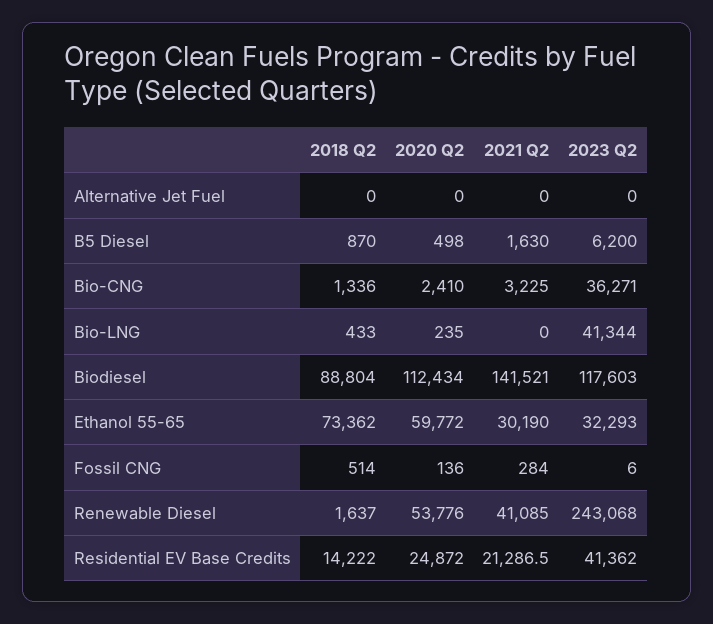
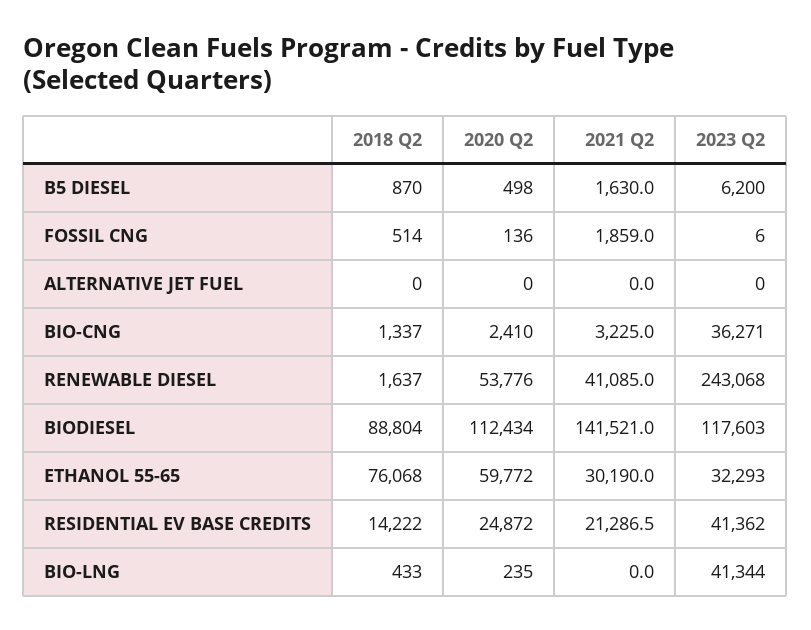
  {
    "2018 Q2": {
      "Alternative Jet Fuel": 0,
      "B5 Diesel": 870,
-     "Bio-CNG": 1336,
+     "Bio-CNG": 1337,
      "Bio-LNG": 433,
      "Biodiesel": 88804,
-     "Ethanol 55-65": 73362,
+     "Ethanol 55-65": 76068,
      "Fossil CNG": 514,
      "Renewable Diesel": 1637,
      "Residential EV Base Credits": 14222
    },
    "2020 Q2": {
      "Alternative Jet Fuel": 0,
      "B5 Diesel": 498,
      "Bio-CNG": 2410,
      "Bio-LNG": 235,
      "Biodiesel": 112434,
      "Ethanol 55-65": 59772,
      "Fossil CNG": 136,
      "Renewable Diesel": 53776,
      "Residential EV Base Credits": 24872
    },
    "2021 Q2": {
      "Alternative Jet Fuel": 0,
      "B5 Diesel": 1630,
      "Bio-CNG": 3225,
      "Bio-LNG": 0,
      "Biodiesel": 141521,
      "Ethanol 55-65": 30190,
-     "Fossil CNG": 284,
+     "Fossil CNG": 1859,
      "Renewable Diesel": 41085,
      "Residential EV Base Credits": 21286.5
    },
    "2023 Q2": {
      "Alternative Jet Fuel": 0,
      "B5 Diesel": 6200,
      "Bio-CNG": 36271,
      "Bio-LNG": 41344,
      "Biodiesel": 117603,
      "Ethanol 55-65": 32293,
      "Fossil CNG": 6,
      "Renewable Diesel": 243068,
      "Residential EV Base Credits": 41362
    }
  }

